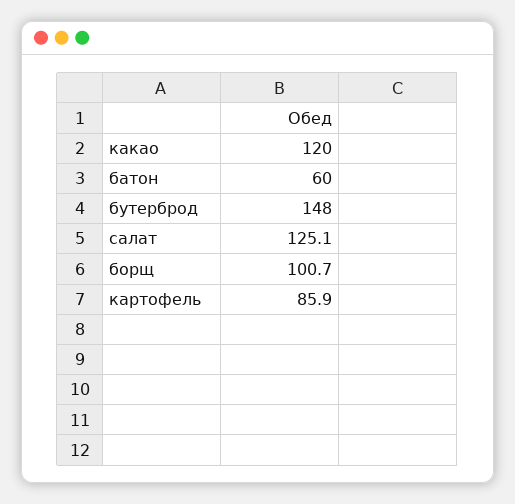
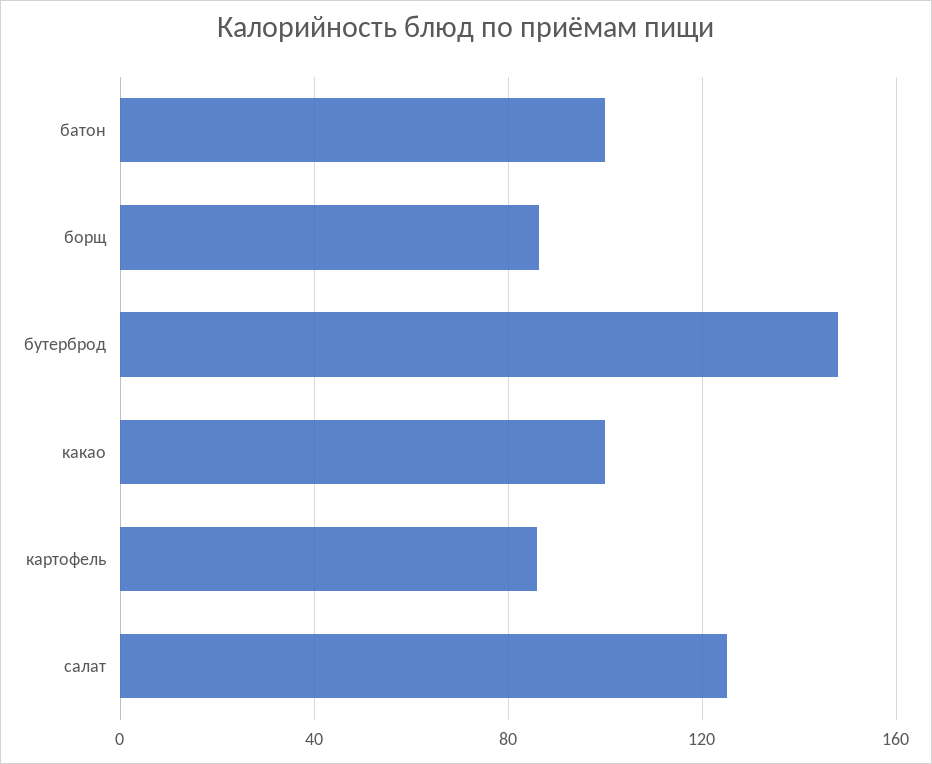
  {
-   "какао": 120,
+   "какао": 100,
-   "батон": 60,
+   "батон": 100,
    "бутерброд": 148,
    "салат": 125.1,
-   "борщ": 100.7,
+   "борщ": 85,
    "картофель": 85.9
  }

